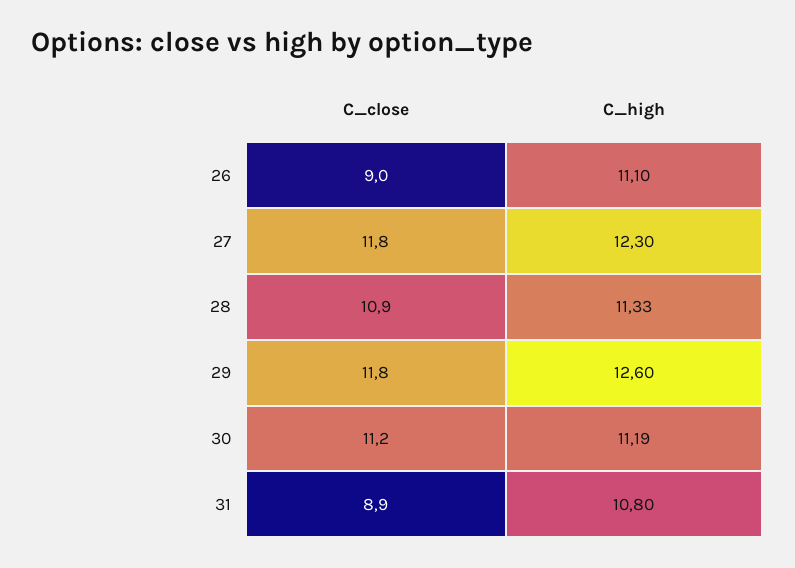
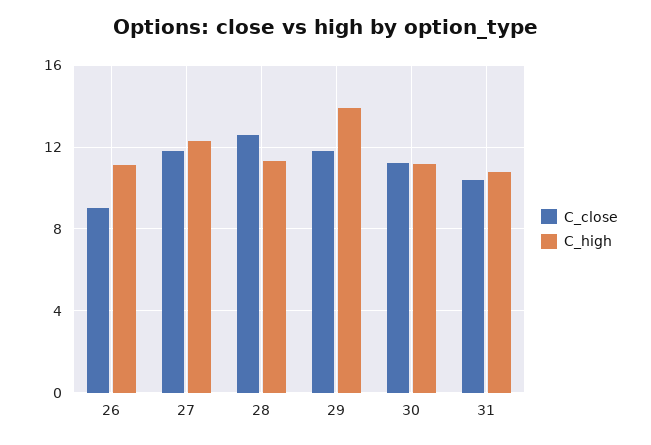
  {
    "C_close": {
      "26": 9,
      "27": 11.8,
-     "28": 10.9,
+     "28": 12.5,
      "29": 11.8,
      "30": 11.2,
-     "31": 8.9
+     "31": 10.5
    },
    "C_high": {
      "26": 11.1,
      "27": 12.3,
      "28": 11.33,
-     "29": 12.6,
+     "29": 14,
      "30": 11.19,
      "31": 10.8
    }
  }

